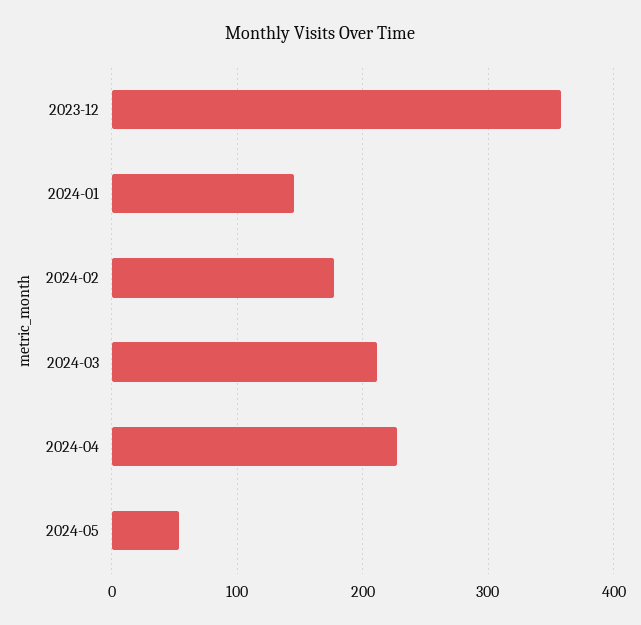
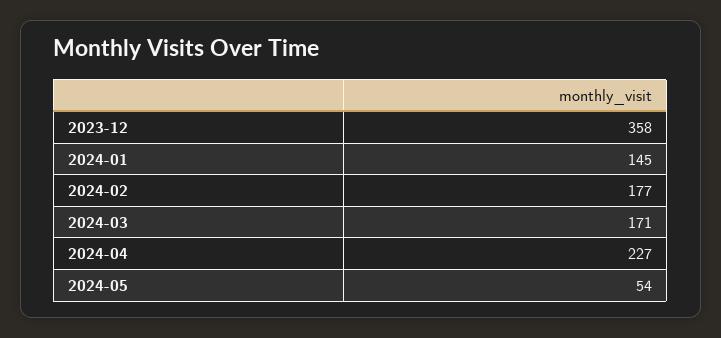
  {
    "2023-12": 358,
    "2024-01": 145,
    "2024-02": 177,
-   "2024-03": 210,
+   "2024-03": 171,
    "2024-04": 227,
    "2024-05": 54
  }

